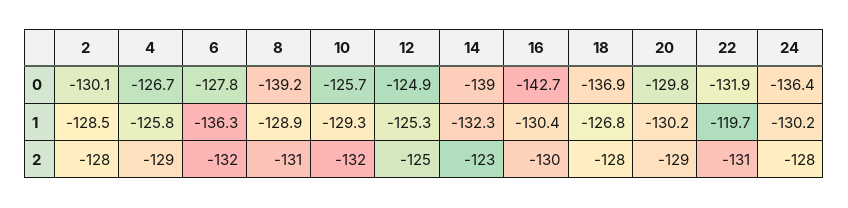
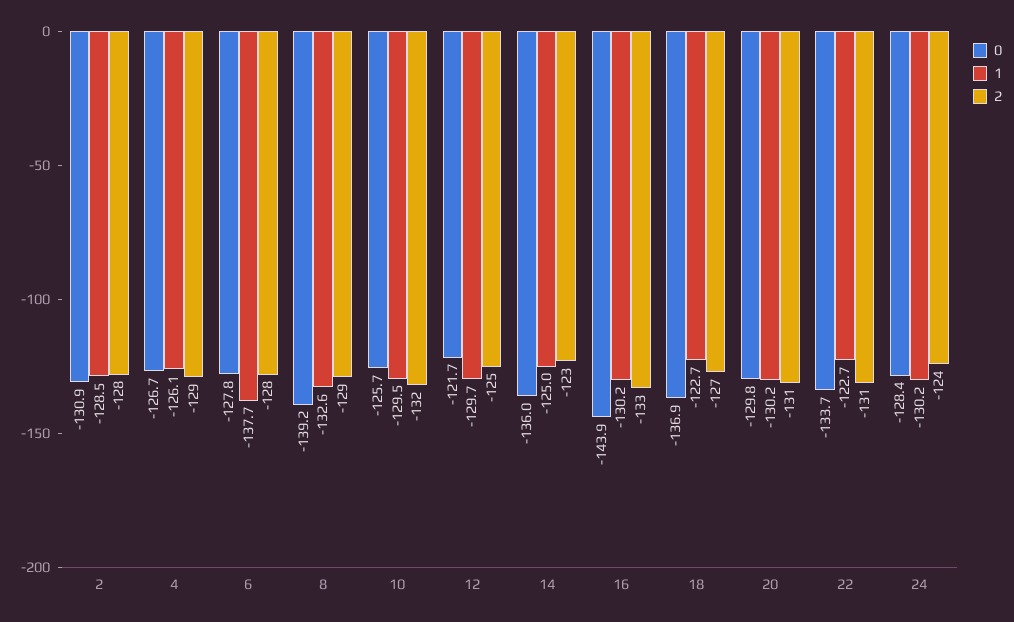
  {
    "0": {
-     "2": -130.1,
+     "2": -130.9,
      "4": -126.7,
      "6": -127.8,
      "8": -139.2,
      "10": -125.7,
-     "12": -124.9,
+     "12": -121.7,
-     "14": -139,
+     "14": -136,
-     "16": -142.7,
+     "16": -143.9,
      "18": -136.9,
      "20": -129.8,
-     "22": -131.9,
+     "22": -133.7,
-     "24": -136.4
+     "24": -128.4
    },
    "1": {
      "2": -128.5,
-     "4": -125.8,
+     "4": -126.1,
-     "6": -136.3,
+     "6": -137.7,
-     "8": -128.9,
+     "8": -132.6,
-     "10": -129.3,
+     "10": -129.5,
-     "12": -125.3,
+     "12": -129.7,
-     "14": -132.3,
+     "14": -125,
-     "16": -130.4,
+     "16": -130.2,
-     "18": -126.8,
+     "18": -122.7,
      "20": -130.2,
-     "22": -119.7,
+     "22": -122.7,
      "24": -130.2
    },
    "2": {
      "2": -128,
      "4": -129,
-     "6": -132,
+     "6": -128,
-     "8": -131,
+     "8": -129,
      "10": -132,
      "12": -125,
      "14": -123,
-     "16": -130,
+     "16": -133,
-     "18": -128,
+     "18": -127,
-     "20": -129,
+     "20": -131,
      "22": -131,
-     "24": -128
+     "24": -124
    }
  }

